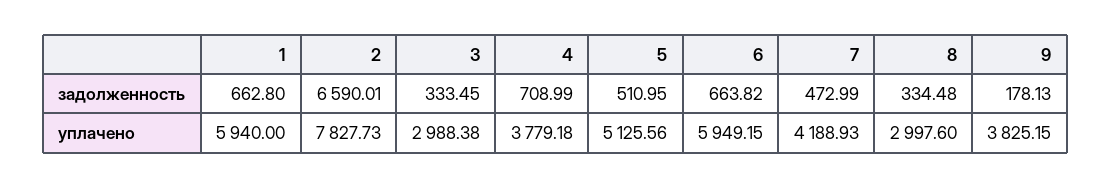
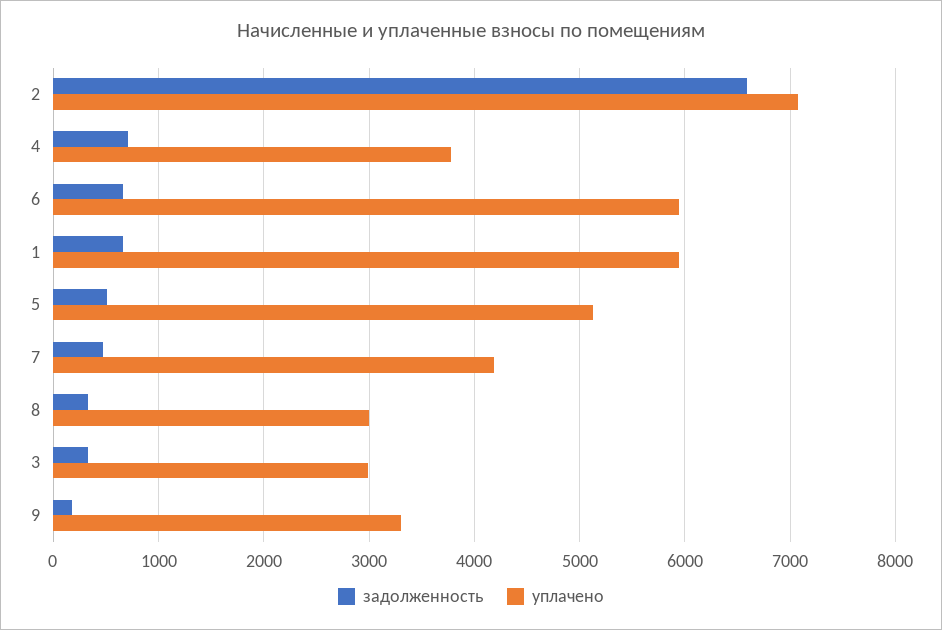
  {
    "задолженность": {
      "1": 662.8,
      "2": 6590.01,
      "3": 333.45,
      "4": 708.99,
      "5": 510.95,
      "6": 663.82,
      "7": 472.99,
      "8": 334.48,
      "9": 178.13
    },
    "уплачено": {
      "1": 5940,
-     "2": 7827.73,
+     "2": 7100,
      "3": 2988.38,
      "4": 3779.18,
      "5": 5125.56,
      "6": 5949.15,
      "7": 4188.93,
      "8": 2997.6,
-     "9": 3825.15
+     "9": 3300
    }
  }

